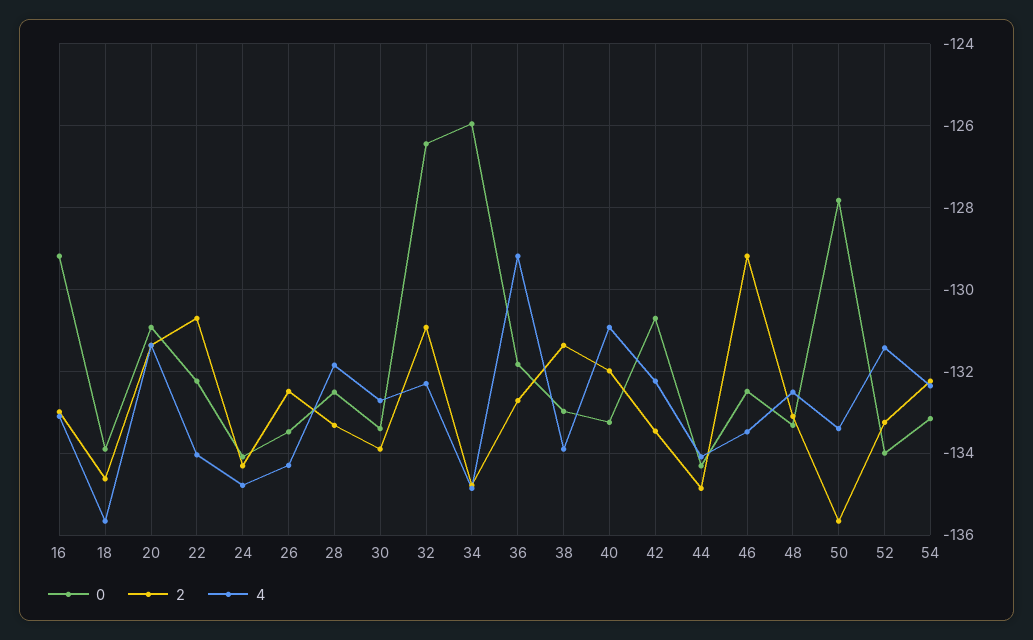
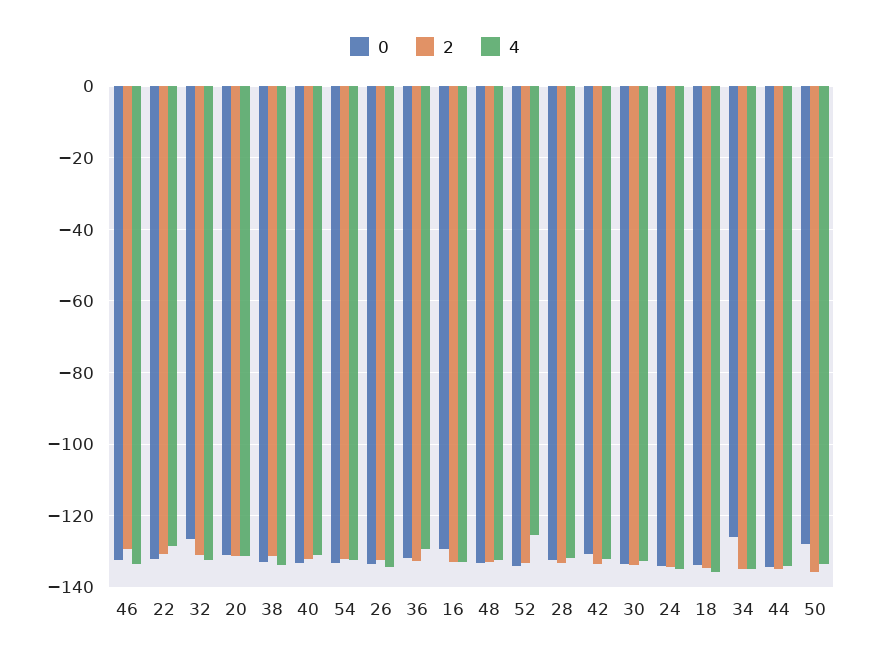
  {
    "0": {
      "16": -129.2,
      "18": -134,
      "20": -131,
      "22": -132.2,
      "24": -134,
      "26": -133.4,
      "28": -132.6,
      "30": -133.4,
      "32": -126.4,
      "34": -126,
      "36": -131.8,
      "38": -133,
      "40": -133.2,
      "42": -130.8,
      "44": -134.4,
      "46": -132.4,
      "48": -133.4,
      "50": -127.8,
      "52": -134,
      "54": -133.2
    },
    "2": {
      "16": -133,
      "18": -134.6,
      "20": -131.4,
      "22": -130.8,
      "24": -134.4,
      "26": -132.4,
      "28": -133.4,
      "30": -134,
      "32": -131,
      "34": -134.8,
      "36": -132.8,
      "38": -131.4,
      "40": -132,
      "42": -133.4,
      "44": -134.8,
      "46": -129.2,
      "48": -133.2,
      "50": -135.6,
      "52": -133.2,
      "54": -132.2
    },
    "4": {
      "16": -133.2,
      "18": -135.6,
      "20": -131.4,
-     "22": -134,
+     "22": -128,
      "24": -134.8,
      "26": -134.4,
      "28": -131.8,
      "30": -132.8,
      "32": -132.4,
      "34": -134.8,
      "36": -129.2,
      "38": -134,
      "40": -131,
      "42": -132.2,
      "44": -134,
      "46": -133.4,
      "48": -132.6,
      "50": -133.4,
-     "52": -131.4,
+     "52": -126,
      "54": -132.4
    }
  }

